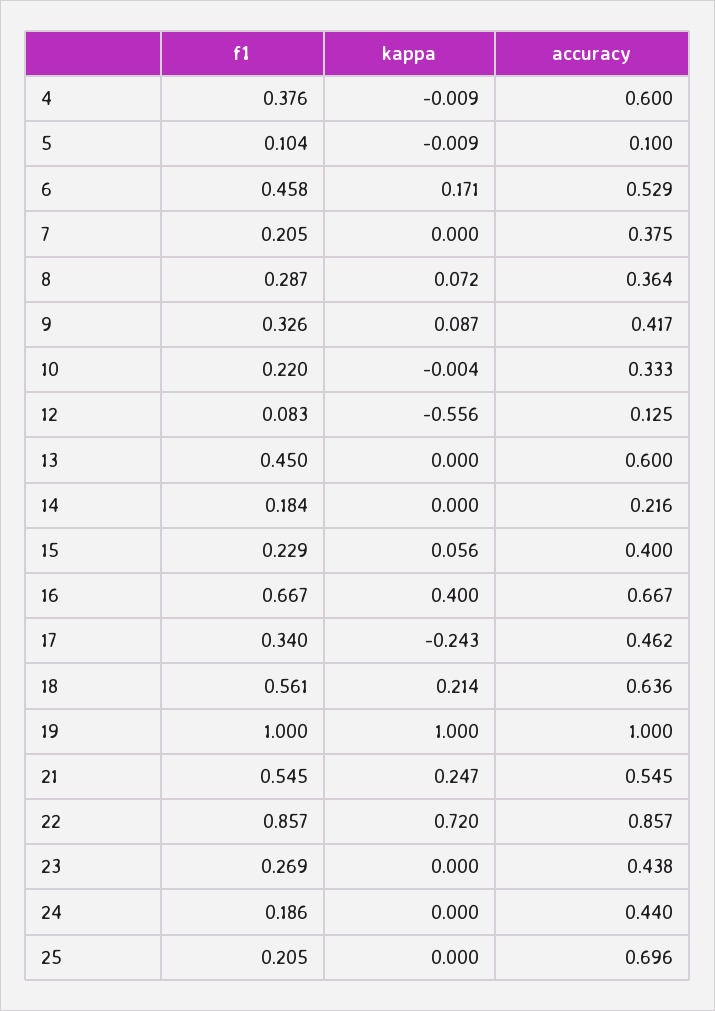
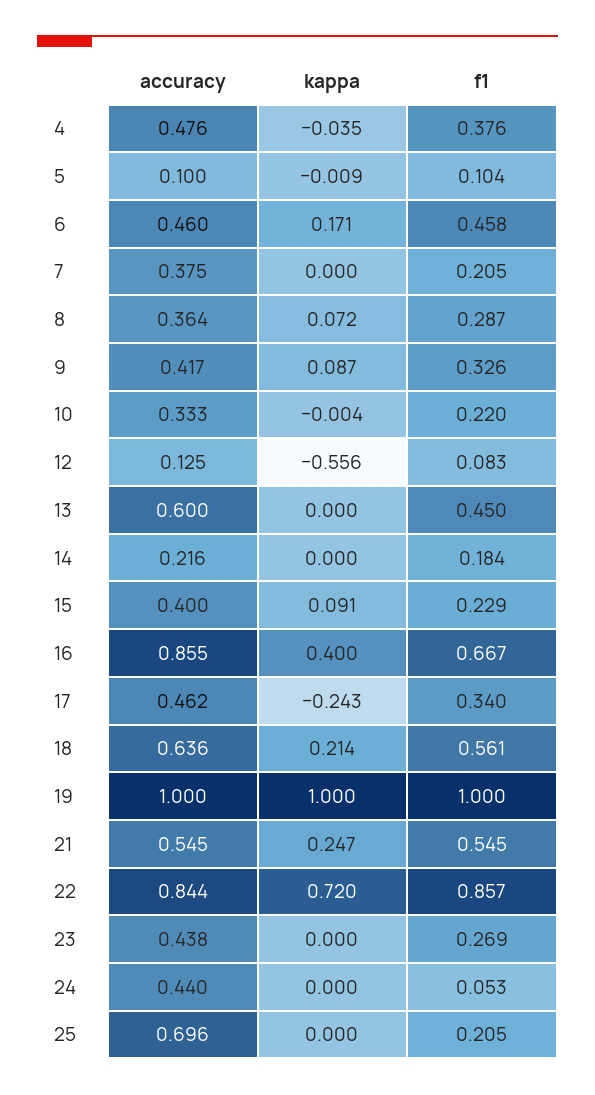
  {
    "f1": {
      "4": 0.376,
      "5": 0.104,
      "6": 0.458,
      "7": 0.205,
      "8": 0.287,
      "9": 0.326,
      "10": 0.22,
      "12": 0.083,
      "13": 0.45,
      "14": 0.184,
      "15": 0.229,
      "16": 0.667,
      "17": 0.34,
      "18": 0.561,
      "19": 1,
      "21": 0.545,
      "22": 0.857,
      "23": 0.269,
-     "24": 0.186,
+     "24": 0.053,
      "25": 0.205
    },
    "kappa": {
-     "4": -0.009,
+     "4": -0.035,
      "5": -0.009,
      "6": 0.171,
      "7": 0,
      "8": 0.072,
      "9": 0.087,
      "10": -0.004,
      "12": -0.556,
      "13": 0,
      "14": 0,
-     "15": 0.056,
+     "15": 0.091,
      "16": 0.4,
      "17": -0.243,
      "18": 0.214,
      "19": 1,
      "21": 0.247,
      "22": 0.72,
      "23": 0,
      "24": 0,
      "25": 0
    },
    "accuracy": {
-     "4": 0.6,
+     "4": 0.476,
      "5": 0.1,
-     "6": 0.529,
+     "6": 0.46,
      "7": 0.375,
      "8": 0.364,
      "9": 0.417,
      "10": 0.333,
      "12": 0.125,
      "13": 0.6,
      "14": 0.216,
      "15": 0.4,
-     "16": 0.667,
+     "16": 0.855,
      "17": 0.462,
      "18": 0.636,
      "19": 1,
      "21": 0.545,
-     "22": 0.857,
+     "22": 0.844,
      "23": 0.438,
      "24": 0.44,
      "25": 0.696
    }
  }

